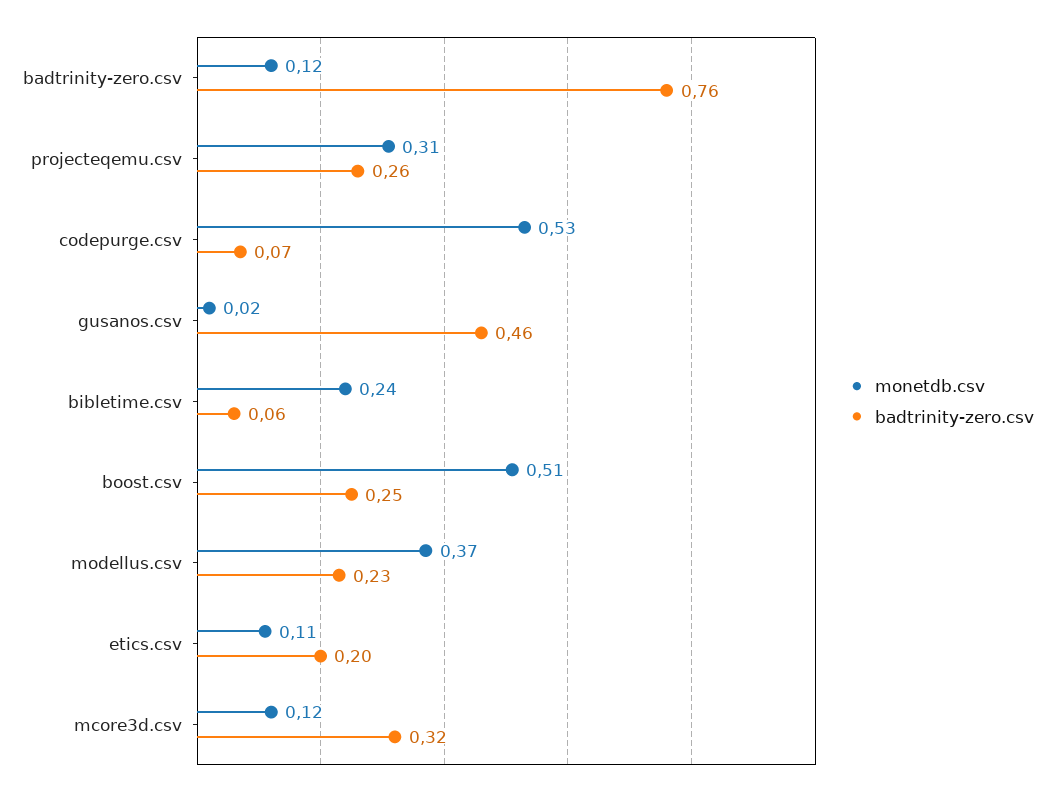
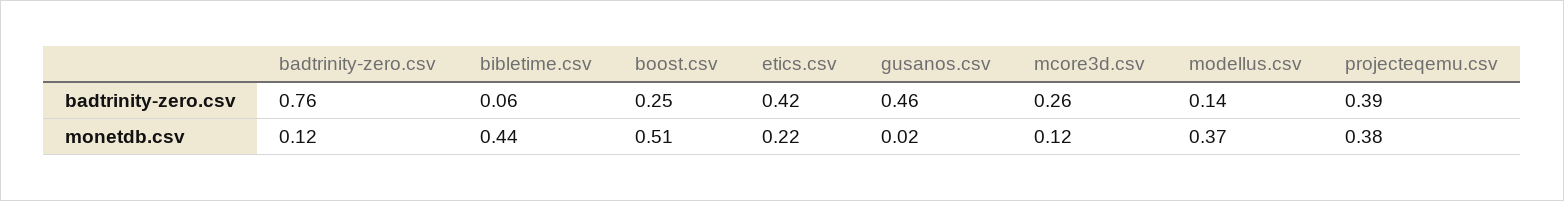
  {
    "monetdb.csv": {
      "badtrinity-zero.csv": 0.12,
-     "projecteqemu.csv": 0.31,
+     "projecteqemu.csv": 0.38,
-     "codepurge.csv": 0.53,
      "gusanos.csv": 0.02,
-     "bibletime.csv": 0.24,
+     "bibletime.csv": 0.44,
      "boost.csv": 0.51,
      "modellus.csv": 0.37,
-     "etics.csv": 0.11,
+     "etics.csv": 0.22,
      "mcore3d.csv": 0.12
    },
    "badtrinity-zero.csv": {
      "badtrinity-zero.csv": 0.76,
-     "projecteqemu.csv": 0.26,
+     "projecteqemu.csv": 0.39,
-     "codepurge.csv": 0.07,
      "gusanos.csv": 0.46,
      "bibletime.csv": 0.06,
      "boost.csv": 0.25,
-     "modellus.csv": 0.23,
+     "modellus.csv": 0.14,
-     "etics.csv": 0.2,
+     "etics.csv": 0.42,
-     "mcore3d.csv": 0.32
+     "mcore3d.csv": 0.26
    }
  }

